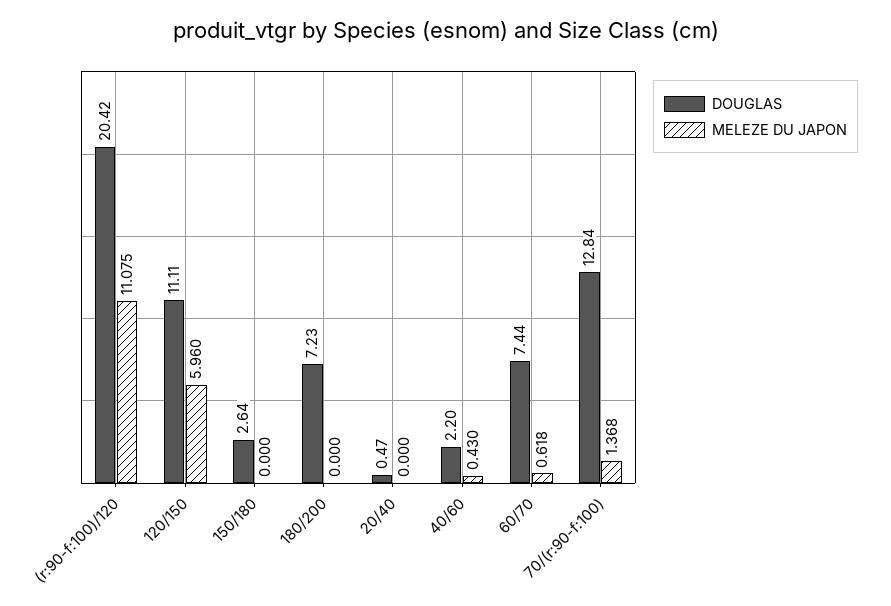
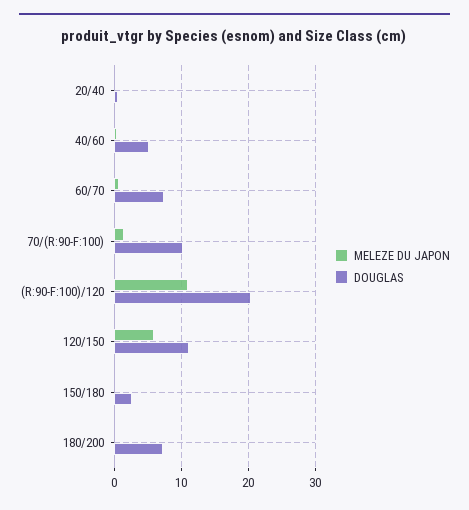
  {
    "DOUGLAS": {
      "(r:90-f:100)/120": 20.42,
      "120/150": 11.11,
      "150/180": 2.64,
      "180/200": 7.23,
      "20/40": 0.47,
-     "40/60": 2.2,
+     "40/60": 5,
      "60/70": 7.44,
-     "70/(r:90-f:100)": 12.84
+     "70/(r:90-f:100)": 10
    },
    "MELEZE DU JAPON": {
      "(r:90-f:100)/120": 11.075,
      "120/150": 5.96,
      "150/180": 0,
      "180/200": 0,
      "20/40": 0,
      "40/60": 0.43,
      "60/70": 0.618,
      "70/(r:90-f:100)": 1.368
    }
  }

